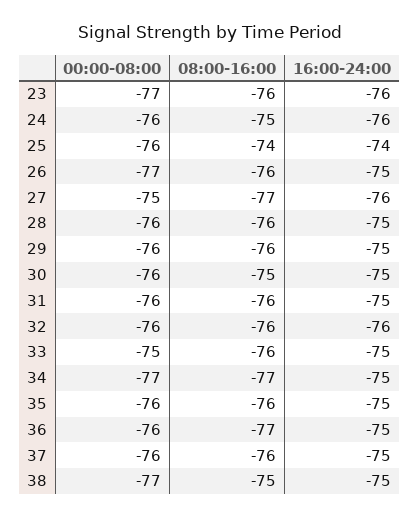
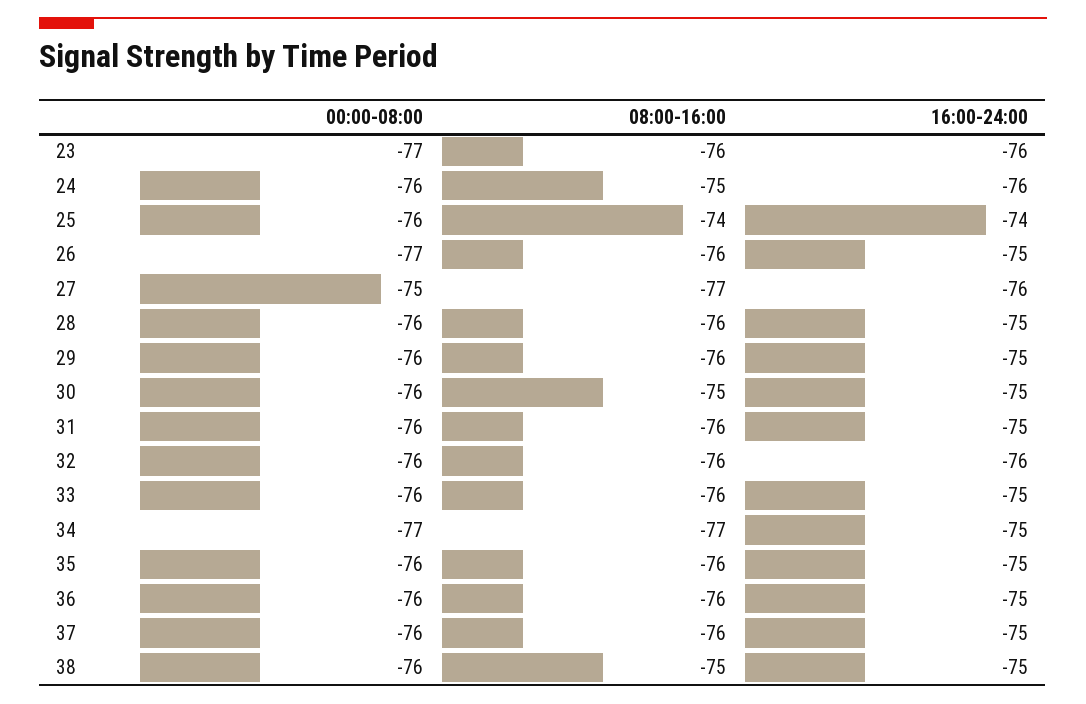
  {
    "00:00-08:00": {
      "23": -77,
      "24": -76,
      "25": -76,
      "26": -77,
      "27": -75,
      "28": -76,
      "29": -76,
      "30": -76,
      "31": -76,
      "32": -76,
-     "33": -75,
+     "33": -76,
      "34": -77,
      "35": -76,
      "36": -76,
      "37": -76,
-     "38": -77
+     "38": -76
    },
    "08:00-16:00": {
      "23": -76,
      "24": -75,
      "25": -74,
      "26": -76,
      "27": -77,
      "28": -76,
      "29": -76,
      "30": -75,
      "31": -76,
      "32": -76,
      "33": -76,
      "34": -77,
      "35": -76,
-     "36": -77,
+     "36": -76,
      "37": -76,
      "38": -75
    },
    "16:00-24:00": {
      "23": -76,
      "24": -76,
      "25": -74,
      "26": -75,
      "27": -76,
      "28": -75,
      "29": -75,
      "30": -75,
      "31": -75,
      "32": -76,
      "33": -75,
      "34": -75,
      "35": -75,
      "36": -75,
      "37": -75,
      "38": -75
    }
  }

